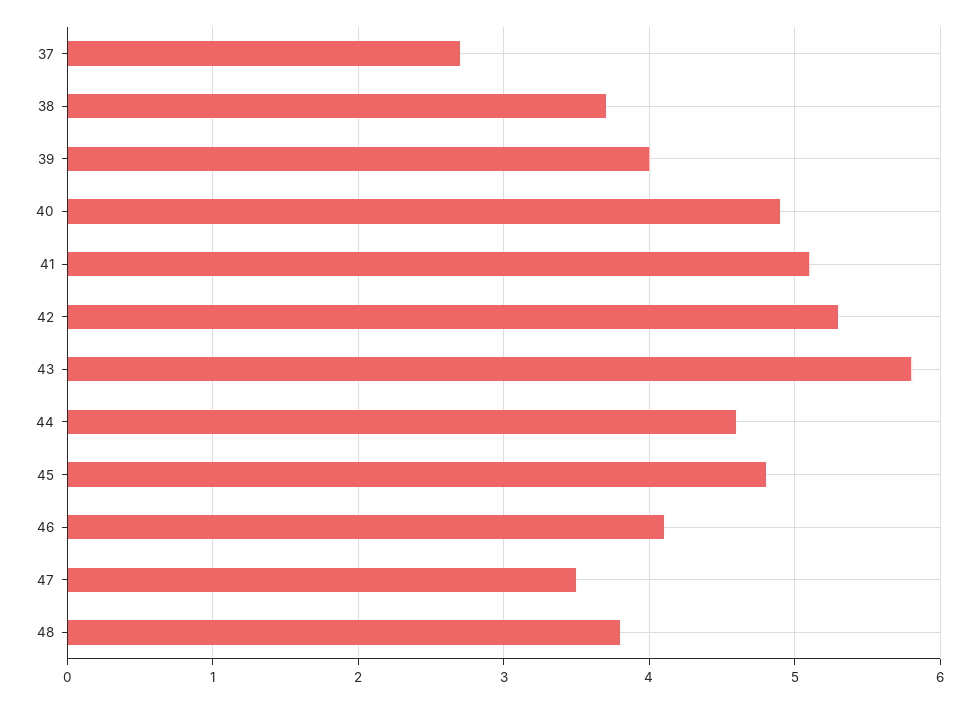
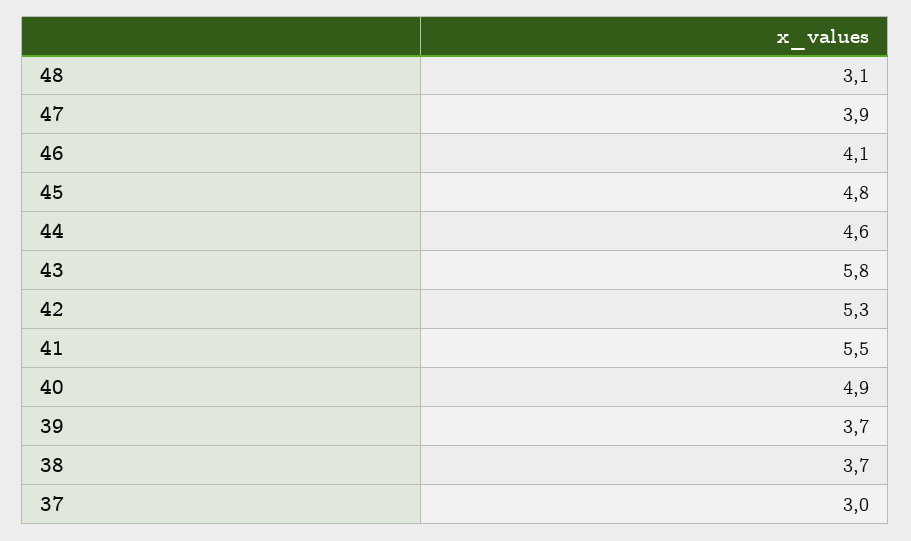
  {
-   "37": 2.7,
+   "37": 3,
    "38": 3.7,
-   "39": 4,
+   "39": 3.7,
    "40": 4.9,
-   "41": 5.1,
+   "41": 5.5,
    "42": 5.3,
    "43": 5.8,
    "44": 4.6,
    "45": 4.8,
    "46": 4.1,
-   "47": 3.5,
+   "47": 3.9,
-   "48": 3.8
+   "48": 3.1
  }

